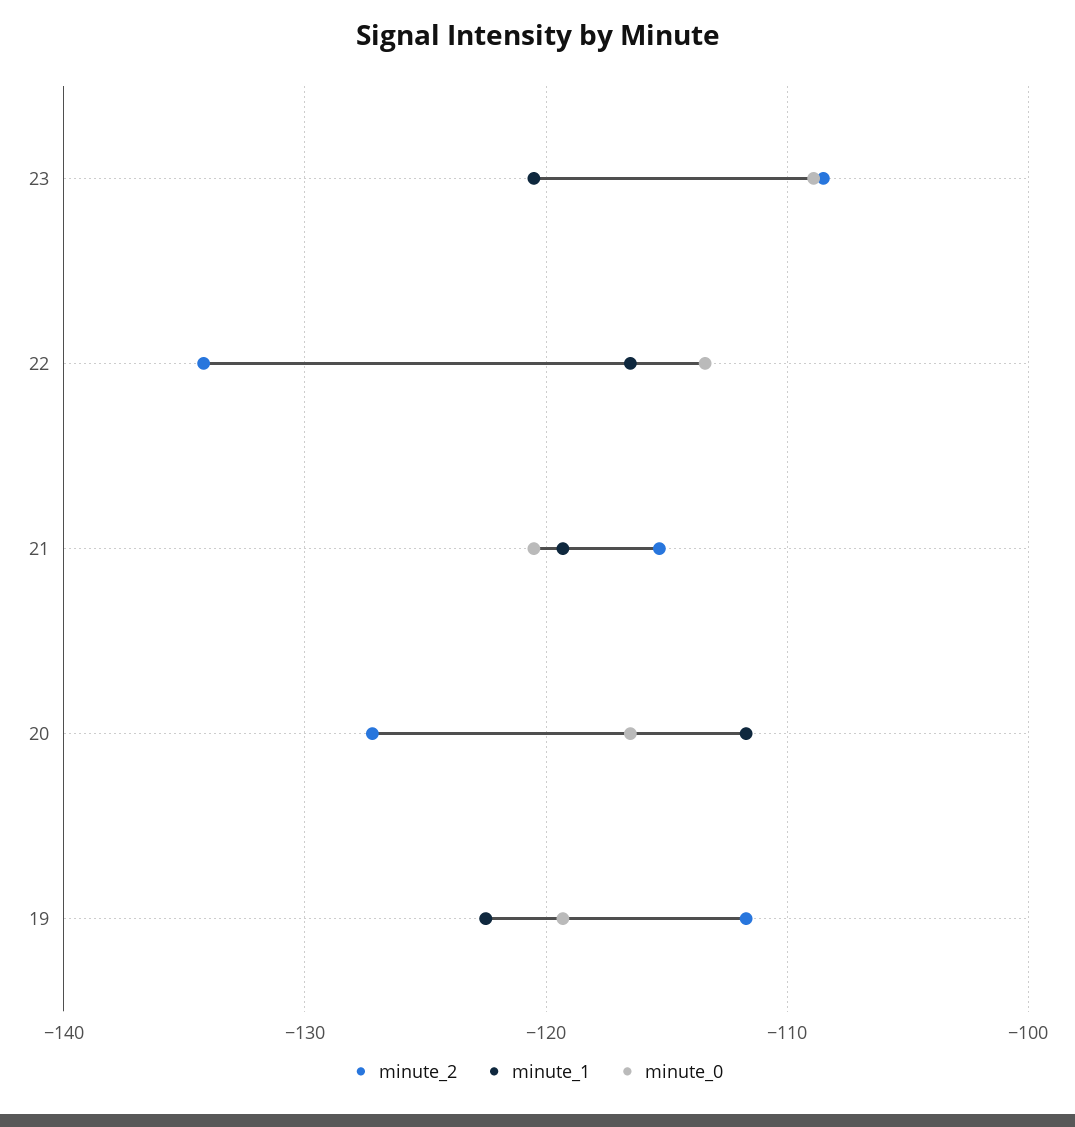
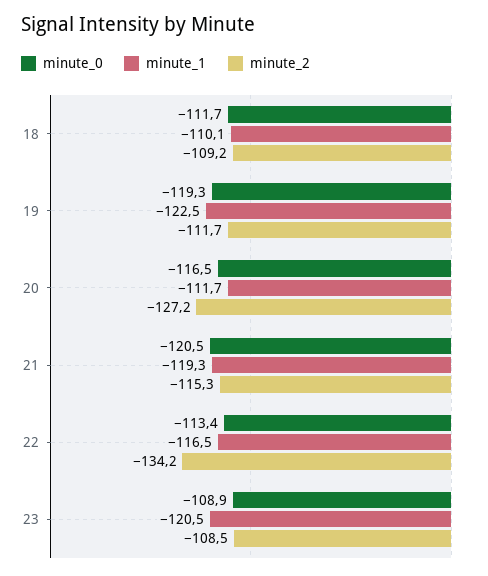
  {
    "minute_2": {
      "23": -108.5,
      "22": -134.2,
      "21": -115.3,
      "20": -127.2,
-     "19": -111.7
+     "19": -111.7,
+     "18": -109.2
    },
    "minute_1": {
      "23": -120.5,
      "22": -116.5,
      "21": -119.3,
      "20": -111.7,
-     "19": -122.5
+     "19": -122.5,
+     "18": -110.1
    },
    "minute_0": {
      "23": -108.9,
      "22": -113.4,
      "21": -120.5,
      "20": -116.5,
-     "19": -119.3
+     "19": -119.3,
+     "18": -111.7
    }
  }

